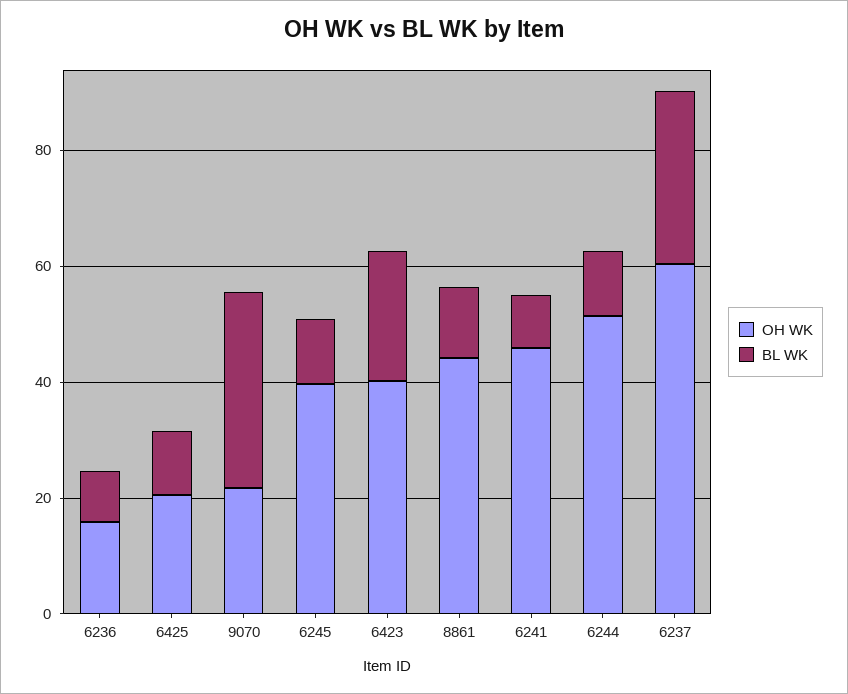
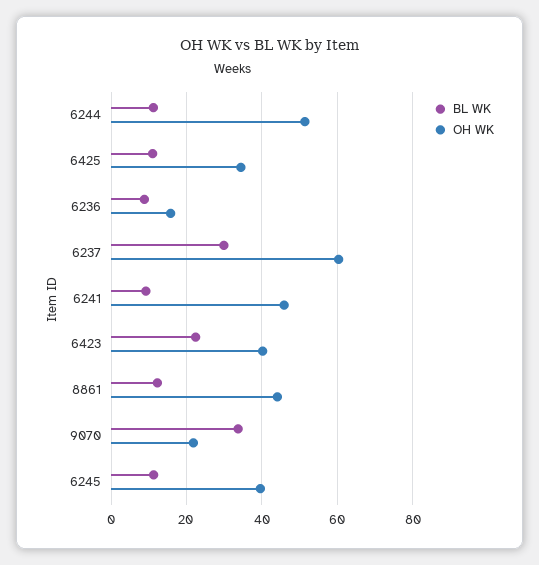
  {
    "OH WK": {
      "6236": 16,
-     "6425": 20,
+     "6425": 34,
      "9070": 22,
      "6245": 40,
      "6423": 40,
      "8861": 44,
      "6241": 46,
      "6244": 52,
      "6237": 60
    },
    "BL WK": {
      "6236": 8,
      "6425": 12,
      "9070": 34,
      "6245": 12,
      "6423": 22,
      "8861": 12,
      "6241": 10,
      "6244": 12,
      "6237": 30
    }
  }

